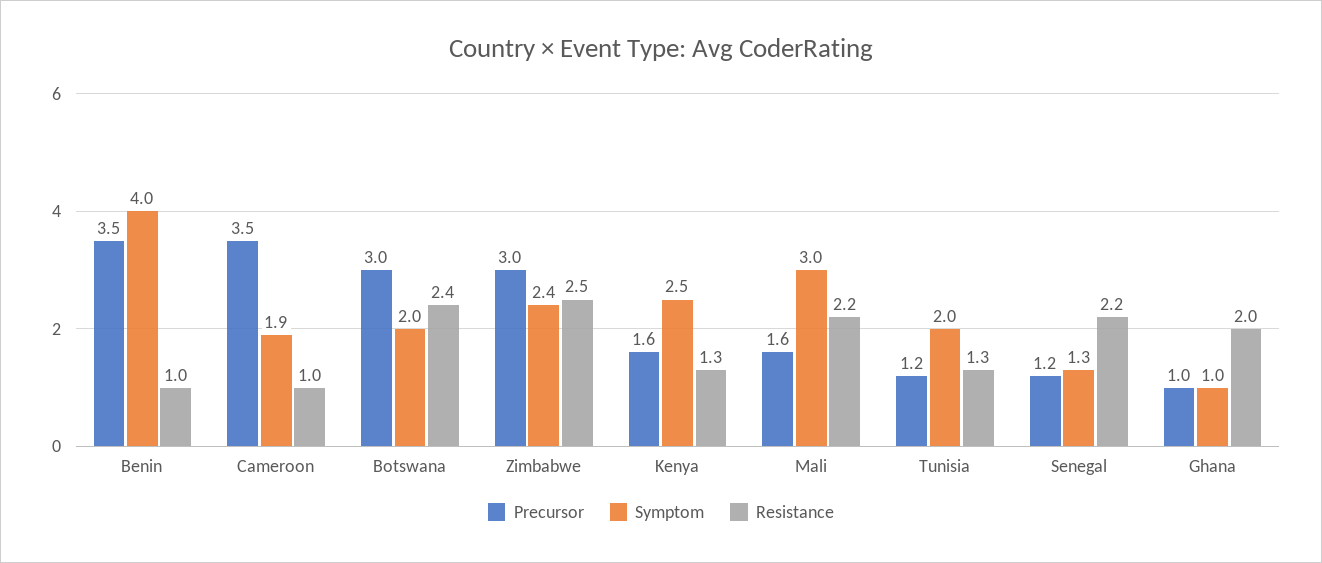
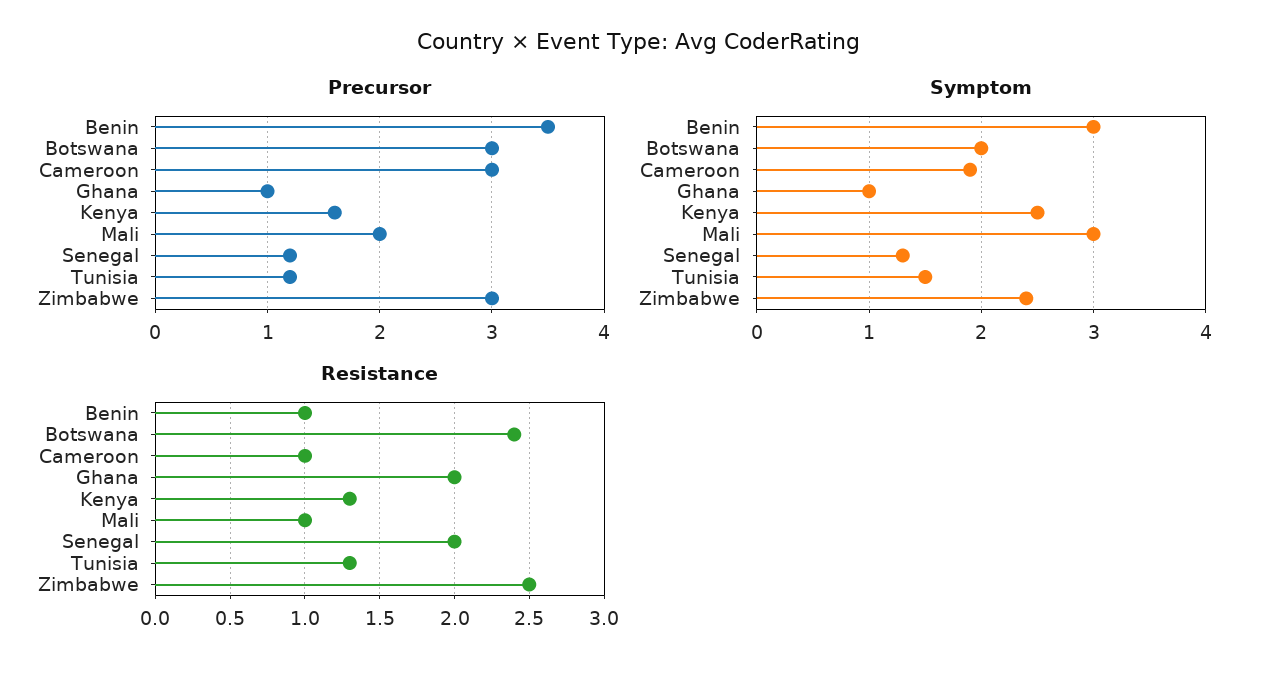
  {
    "Precursor": {
      "Benin": 3.5,
-     "Cameroon": 3.5,
+     "Cameroon": 3,
      "Botswana": 3,
      "Zimbabwe": 3,
      "Kenya": 1.6,
-     "Mali": 1.6,
+     "Mali": 2,
      "Tunisia": 1.2,
      "Senegal": 1.2,
      "Ghana": 1
    },
    "Symptom": {
-     "Benin": 4,
+     "Benin": 3,
      "Cameroon": 1.9,
      "Botswana": 2,
      "Zimbabwe": 2.4,
      "Kenya": 2.5,
      "Mali": 3,
-     "Tunisia": 2,
+     "Tunisia": 1.5,
      "Senegal": 1.3,
      "Ghana": 1
    },
    "Resistance": {
      "Benin": 1,
      "Cameroon": 1,
      "Botswana": 2.4,
      "Zimbabwe": 2.5,
      "Kenya": 1.3,
-     "Mali": 2.2,
+     "Mali": 1,
      "Tunisia": 1.3,
-     "Senegal": 2.2,
+     "Senegal": 2,
      "Ghana": 2
    }
  }

